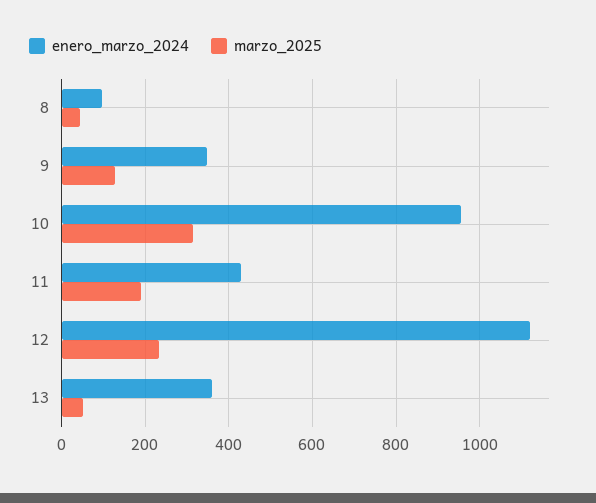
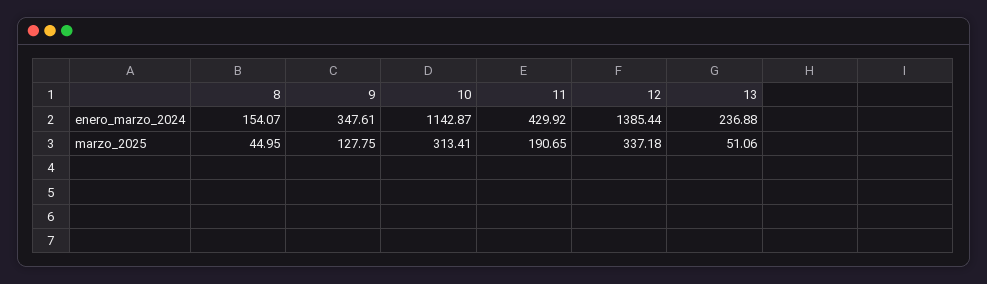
  {
    "enero_marzo_2024": {
-     "8": 100,
+     "8": 154.07,
      "9": 347.61,
-     "10": 960,
+     "10": 1142.87,
      "11": 429.92,
-     "12": 1120,
+     "12": 1385.44,
-     "13": 360
+     "13": 236.88
    },
    "marzo_2025": {
      "8": 44.95,
      "9": 127.75,
      "10": 313.41,
      "11": 190.65,
-     "12": 240,
+     "12": 337.18,
      "13": 51.06
    }
  }

